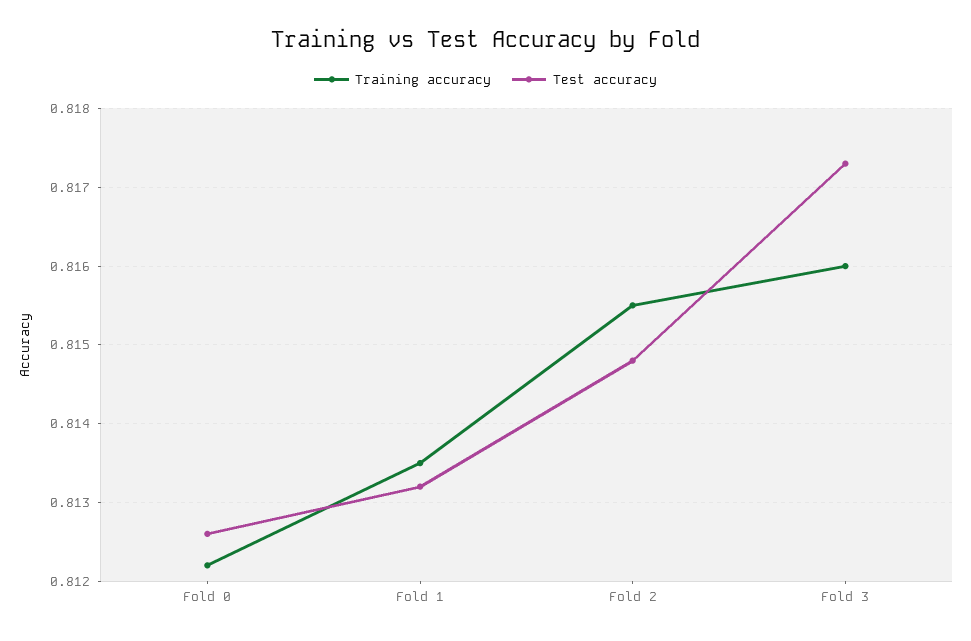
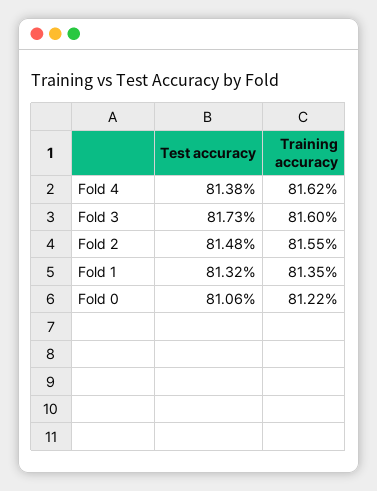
  {
    "Training accuracy": {
      "Fold 0": 0.8122,
      "Fold 1": 0.8135,
      "Fold 2": 0.8155,
-     "Fold 3": 0.816
+     "Fold 3": 0.816,
+     "Fold 4": 0.8162
    },
    "Test accuracy": {
-     "Fold 0": 0.8126,
+     "Fold 0": 0.8106,
      "Fold 1": 0.8132,
      "Fold 2": 0.8148,
-     "Fold 3": 0.8173
+     "Fold 3": 0.8173,
+     "Fold 4": 0.8138
    }
  }

